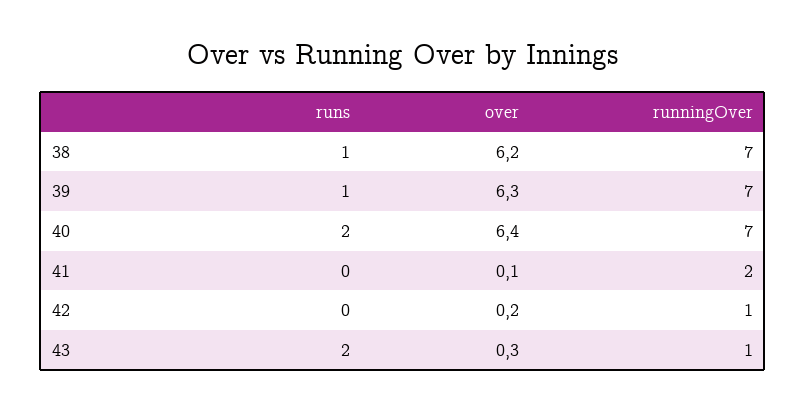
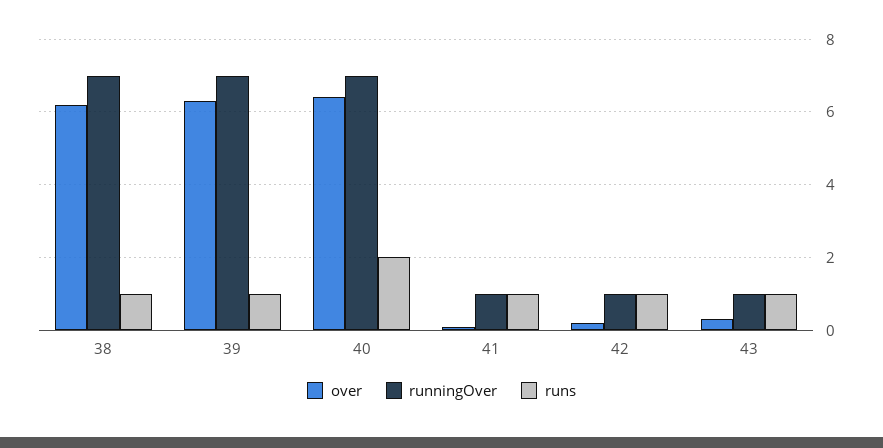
  {
    "runs": {
      "38": 1,
      "39": 1,
      "40": 2,
-     "41": 0,
+     "41": 1,
-     "42": 0,
+     "42": 1,
-     "43": 2
+     "43": 1
    },
    "over": {
      "38": 6.2,
      "39": 6.3,
      "40": 6.4,
      "41": 0.1,
      "42": 0.2,
      "43": 0.3
    },
    "runningOver": {
      "38": 7,
      "39": 7,
      "40": 7,
-     "41": 2,
+     "41": 1,
      "42": 1,
      "43": 1
    }
  }

